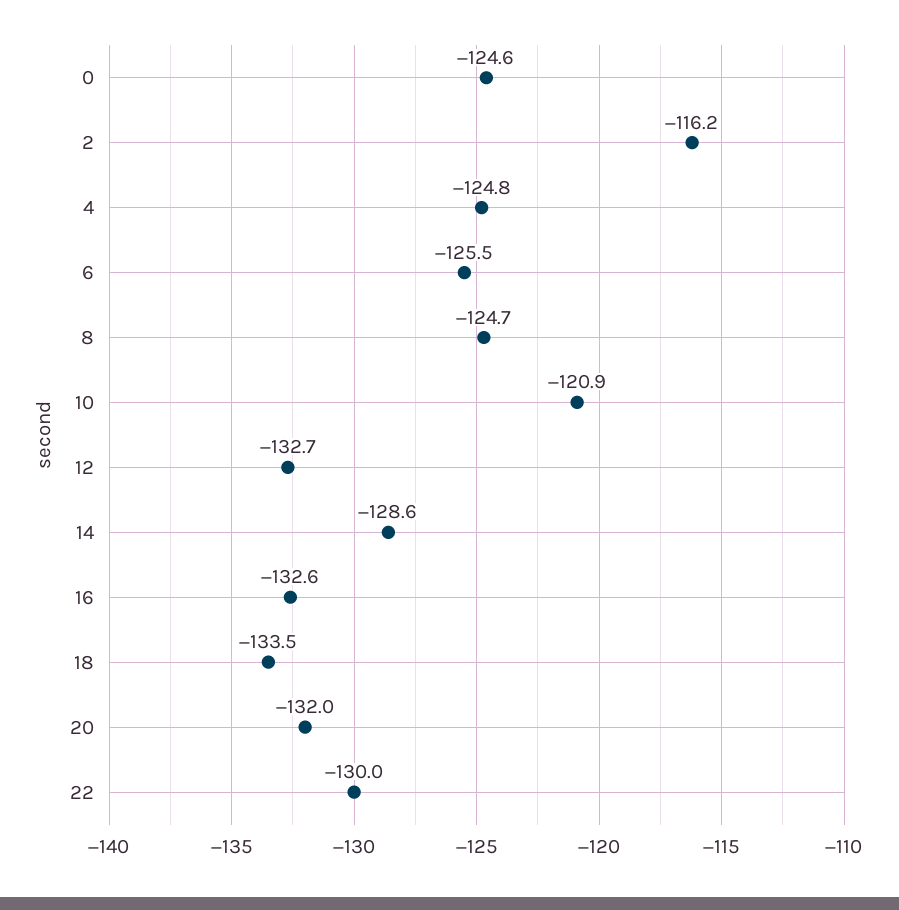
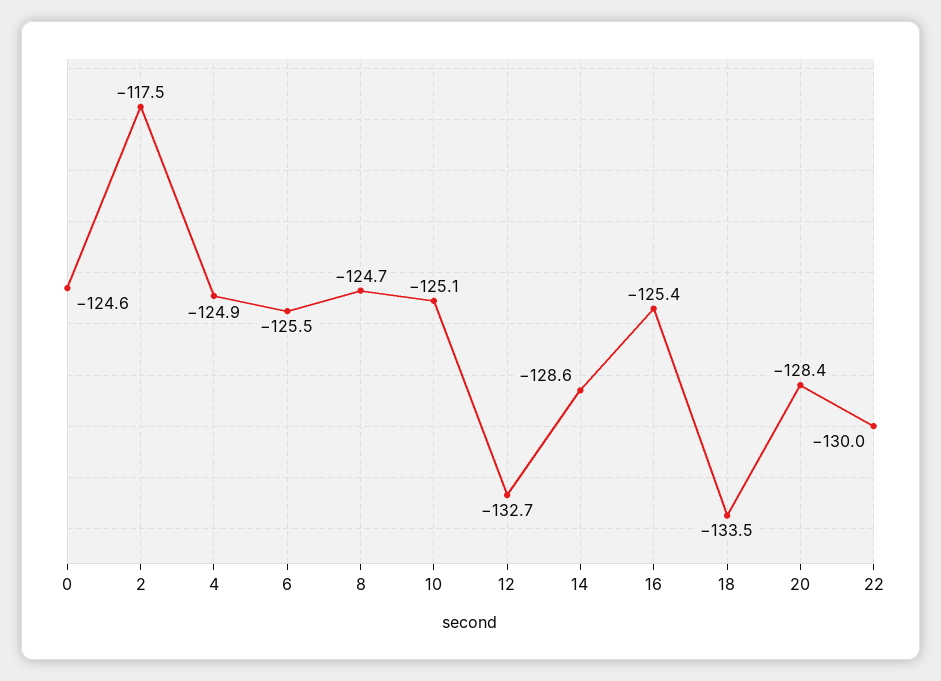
  {
    "0": -124.6,
-   "2": -116.2,
+   "2": -117.5,
-   "4": -124.8,
+   "4": -124.9,
    "6": -125.5,
    "8": -124.7,
-   "10": -120.9,
+   "10": -125.1,
    "12": -132.7,
    "14": -128.6,
-   "16": -132.6,
+   "16": -125.4,
    "18": -133.5,
-   "20": -132,
+   "20": -128.4,
    "22": -130
  }

